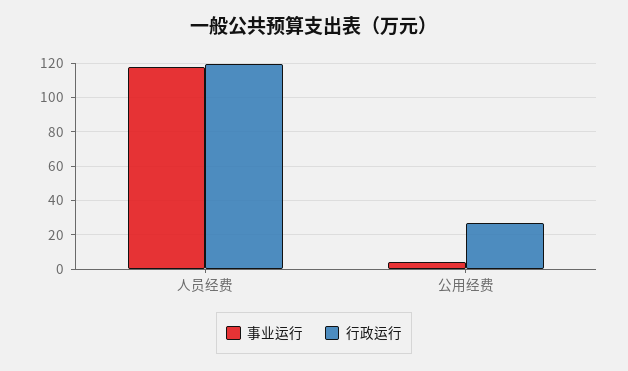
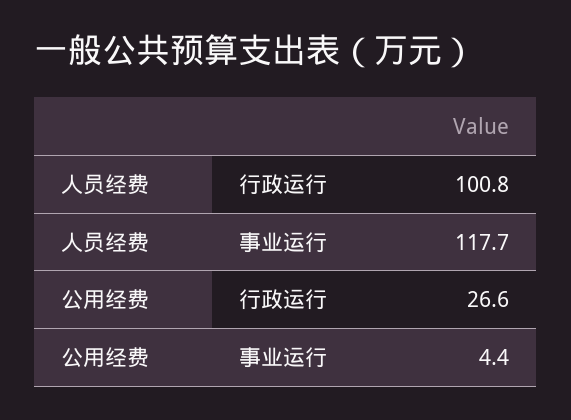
  {
    "事业运行": {
      "人员经费": 117.7,
      "公用经费": 4.4
    },
    "行政运行": {
-     "人员经费": 120,
+     "人员经费": 100.8,
      "公用经费": 26.6
    }
  }

